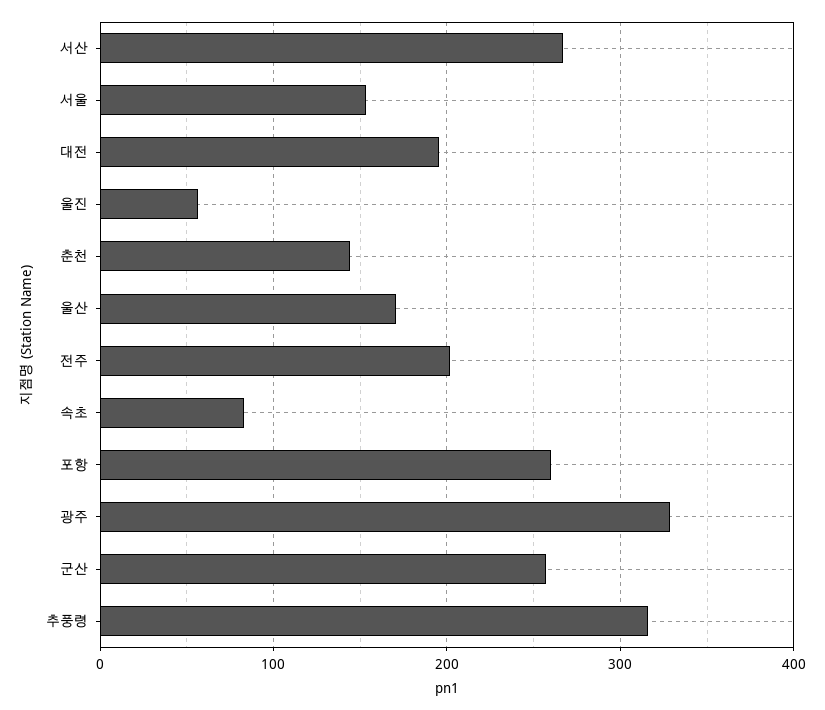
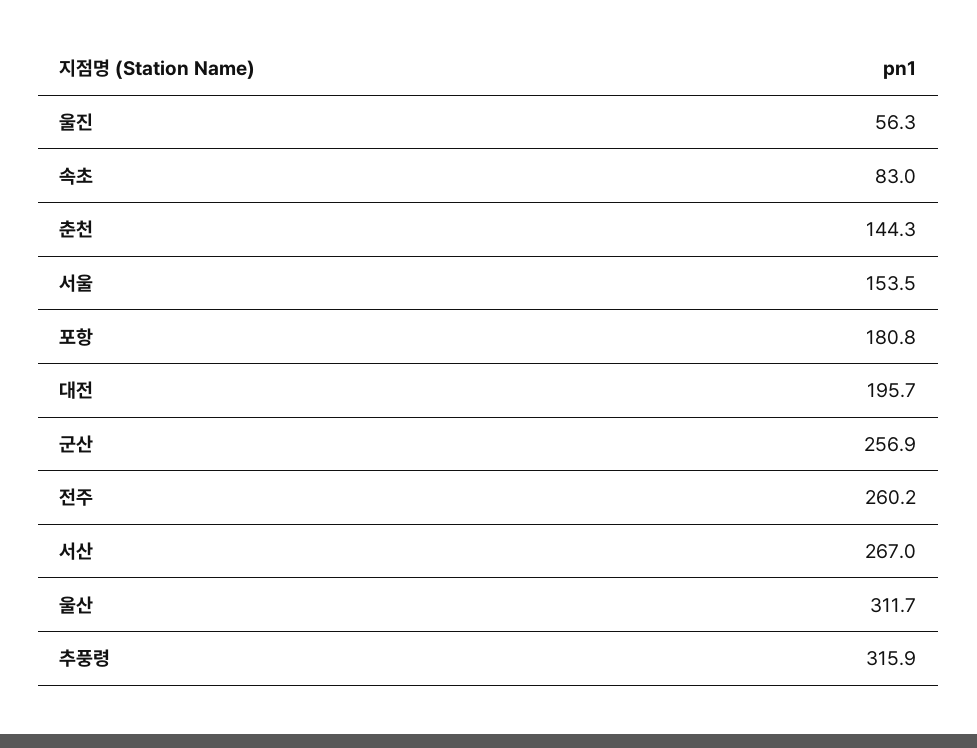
  {
    "서산": 267,
    "서울": 153.5,
    "대전": 195.7,
    "울진": 56.3,
    "춘천": 144.3,
-   "울산": 170,
+   "울산": 311.7,
-   "전주": 200,
+   "전주": 260.2,
    "속초": 83,
-   "포항": 260,
+   "포항": 180.8,
-   "광주": 330,
    "군산": 256.9,
    "추풍령": 315.9
  }

